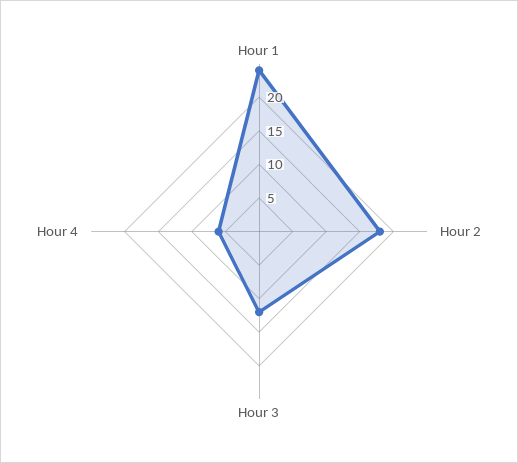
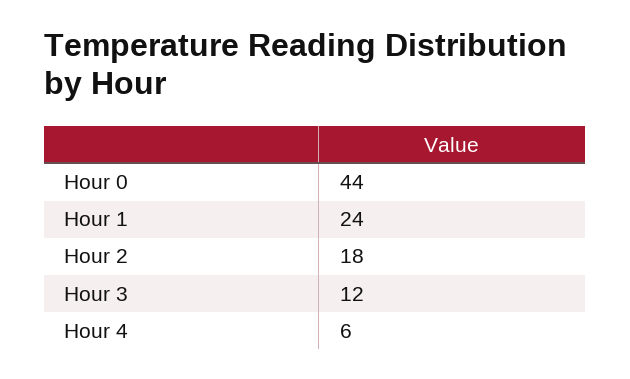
  {
    "Hour 1": 24,
    "Hour 2": 18,
    "Hour 3": 12,
-   "Hour 4": 6
+   "Hour 4": 6,
+   "Hour 0": 44
  }

